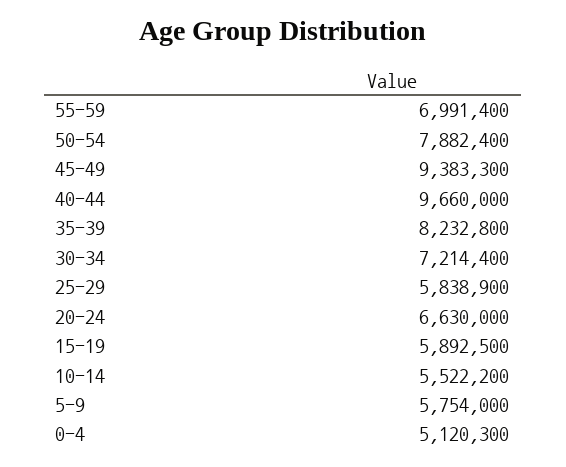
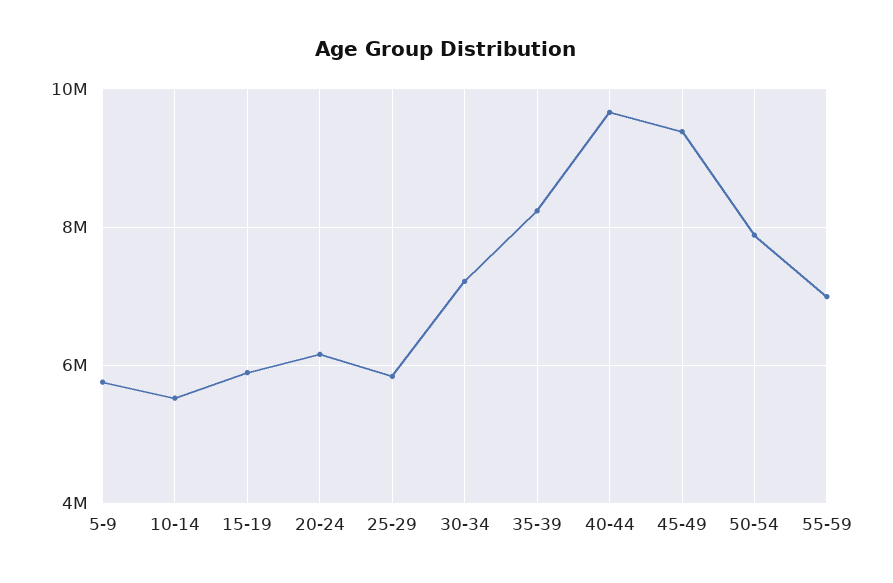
  {
    "55-59": 6991400,
    "50-54": 7882400,
    "45-49": 9383300,
    "40-44": 9660000,
    "35-39": 8232800,
    "30-34": 7214400,
    "25-29": 5838900,
-   "20-24": 6630000,
+   "20-24": 6200000,
    "15-19": 5892500,
    "10-14": 5522200,
-   "5-9": 5754000,
+   "5-9": 5754000
-   "0-4": 5120300
  }

